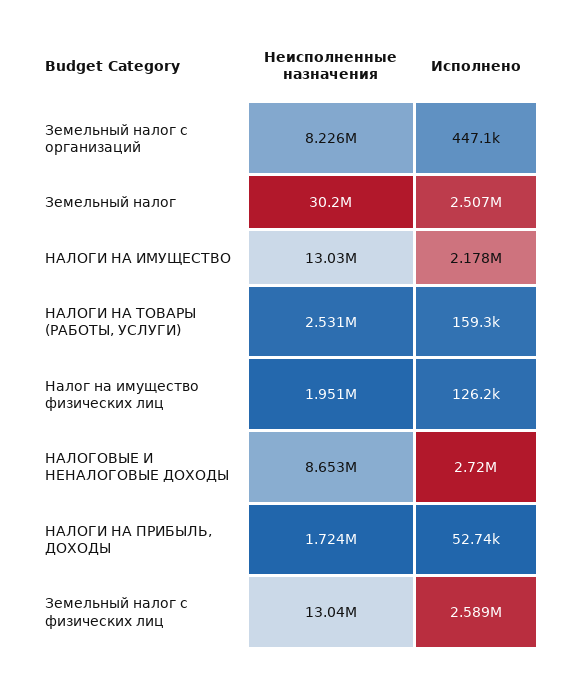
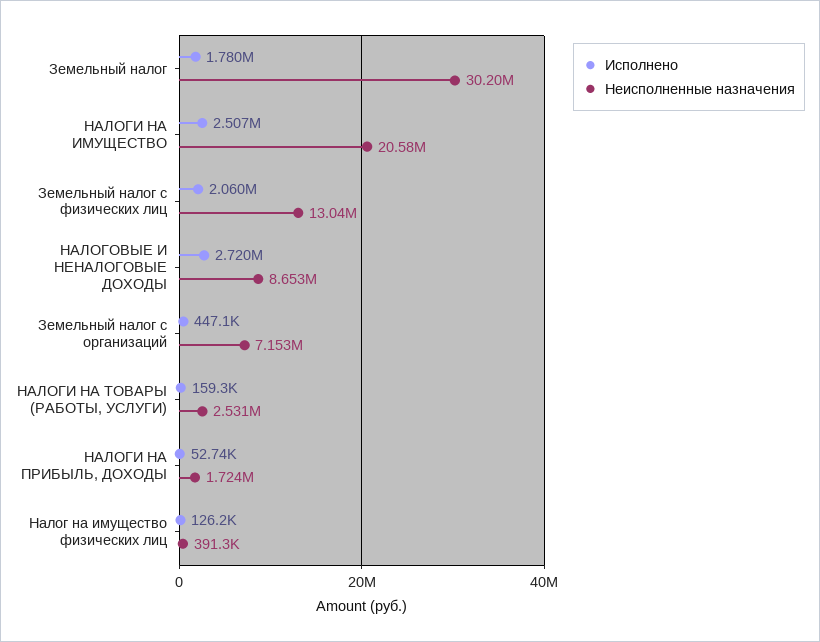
  {
    "Неисполненные назначения": {
-     "Земельный налог с организаций": 8226000,
+     "Земельный налог с организаций": 7153000,
      "Земельный налог": 30200000,
-     "НАЛОГИ НА ИМУЩЕСТВО": 13030000,
+     "НАЛОГИ НА ИМУЩЕСТВО": 20580000,
      "НАЛОГИ НА ТОВАРЫ (РАБОТЫ, УСЛУГИ)": 2531000,
-     "Налог на имущество физических лиц": 1951000,
+     "Налог на имущество физических лиц": 391300,
      "НАЛОГОВЫЕ И НЕНАЛОГОВЫЕ ДОХОДЫ": 8653000,
      "НАЛОГИ НА ПРИБЫЛЬ, ДОХОДЫ": 1724000,
      "Земельный налог с физических лиц": 13040000
    },
    "Исполнено": {
      "Земельный налог с организаций": 447100,
-     "Земельный налог": 2507000,
+     "Земельный налог": 1780000,
-     "НАЛОГИ НА ИМУЩЕСТВО": 2178000,
+     "НАЛОГИ НА ИМУЩЕСТВО": 2507000,
      "НАЛОГИ НА ТОВАРЫ (РАБОТЫ, УСЛУГИ)": 159300,
      "Налог на имущество физических лиц": 126200,
      "НАЛОГОВЫЕ И НЕНАЛОГОВЫЕ ДОХОДЫ": 2720000,
      "НАЛОГИ НА ПРИБЫЛЬ, ДОХОДЫ": 52740,
-     "Земельный налог с физических лиц": 2589000
+     "Земельный налог с физических лиц": 2060000
    }
  }

